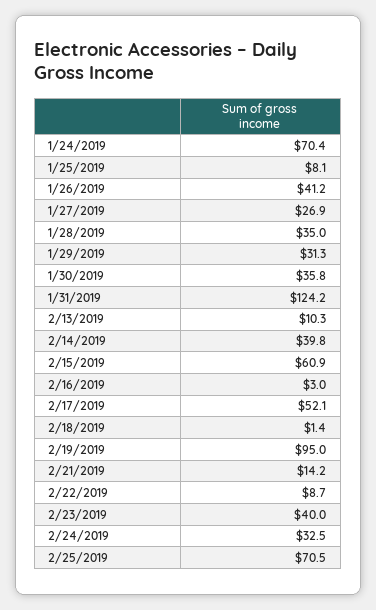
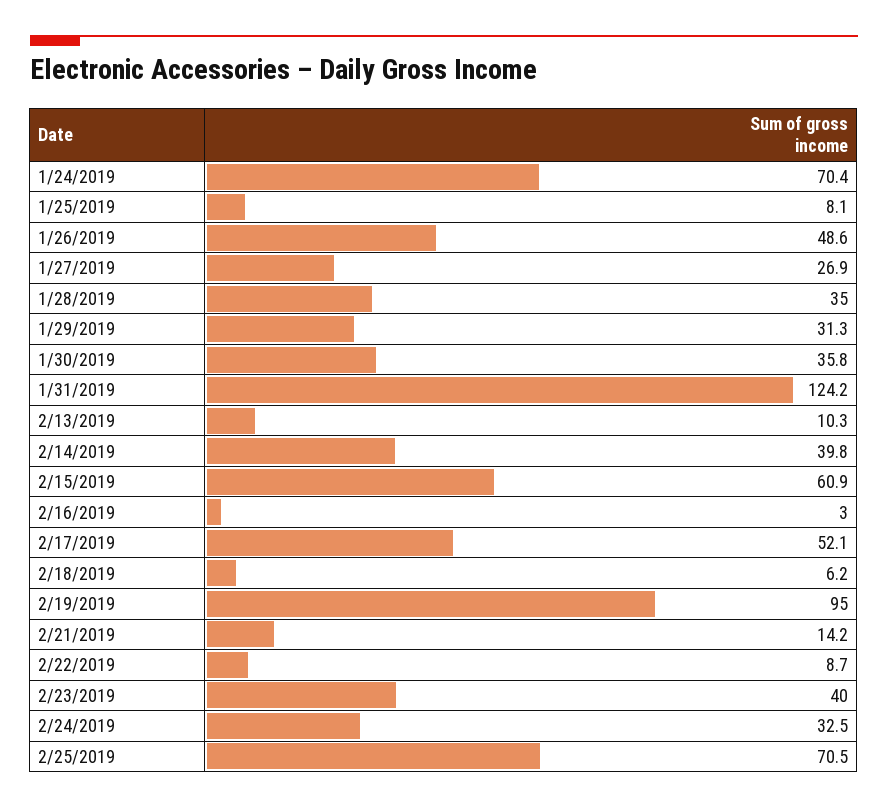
  {
    "1/24/2019": 70.4,
    "1/25/2019": 8.1,
-   "1/26/2019": 41.2,
+   "1/26/2019": 48.6,
    "1/27/2019": 26.9,
    "1/28/2019": 35,
    "1/29/2019": 31.3,
    "1/30/2019": 35.8,
    "1/31/2019": 124.2,
    "2/13/2019": 10.3,
    "2/14/2019": 39.8,
    "2/15/2019": 60.9,
    "2/16/2019": 3,
    "2/17/2019": 52.1,
-   "2/18/2019": 1.4,
+   "2/18/2019": 6.2,
    "2/19/2019": 95,
    "2/21/2019": 14.2,
    "2/22/2019": 8.7,
    "2/23/2019": 40,
    "2/24/2019": 32.5,
    "2/25/2019": 70.5
  }

